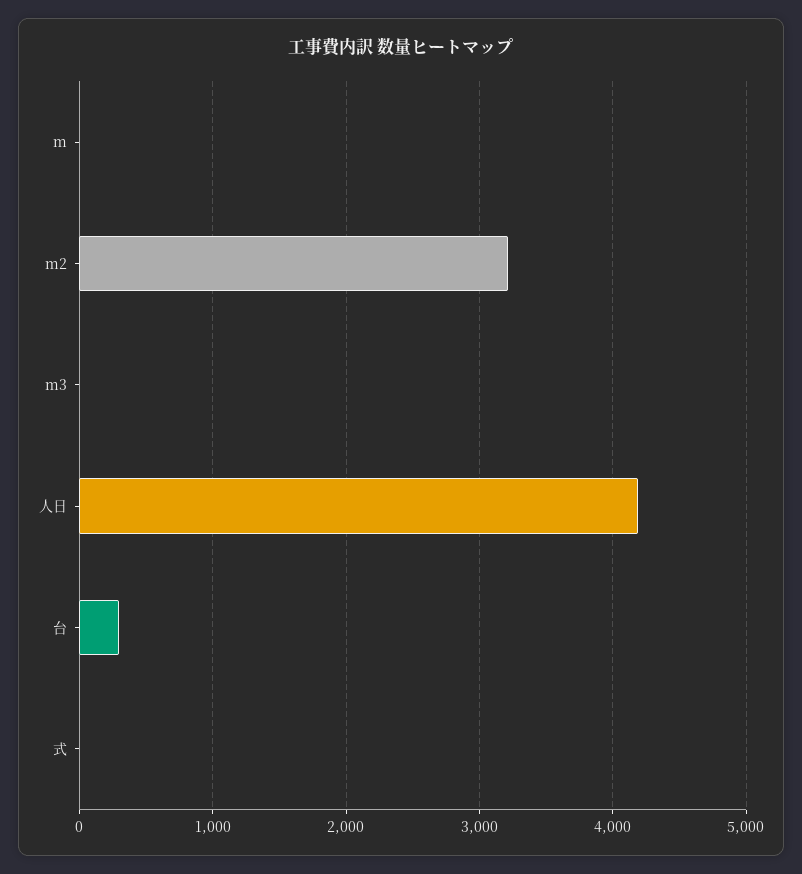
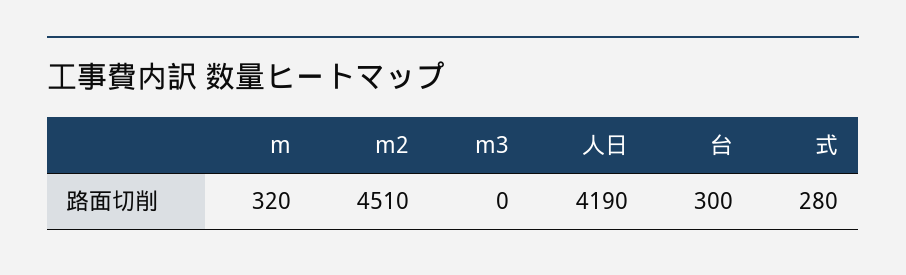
  {
-   "m": 0,
+   "m": 320,
-   "m2": 3200,
+   "m2": 4510,
    "m3": 0,
    "人日": 4190,
    "台": 300,
-   "式": 0
+   "式": 280
  }

